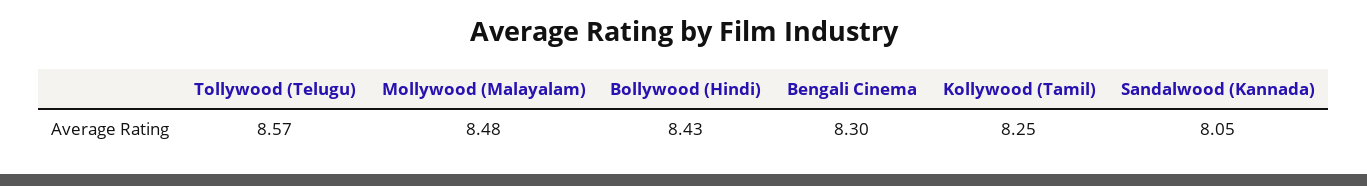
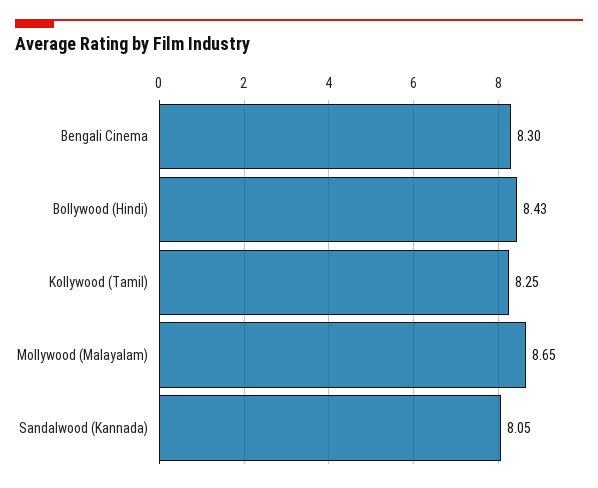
  {
-   "Tollywood (Telugu)": 8.57,
-   "Mollywood (Malayalam)": 8.48,
+   "Mollywood (Malayalam)": 8.65,
    "Bollywood (Hindi)": 8.43,
    "Bengali Cinema": 8.3,
    "Kollywood (Tamil)": 8.25,
    "Sandalwood (Kannada)": 8.05
  }

